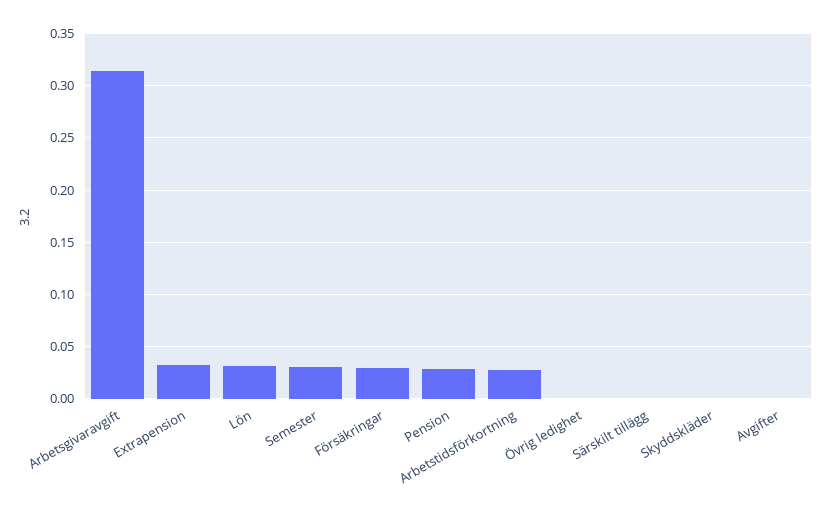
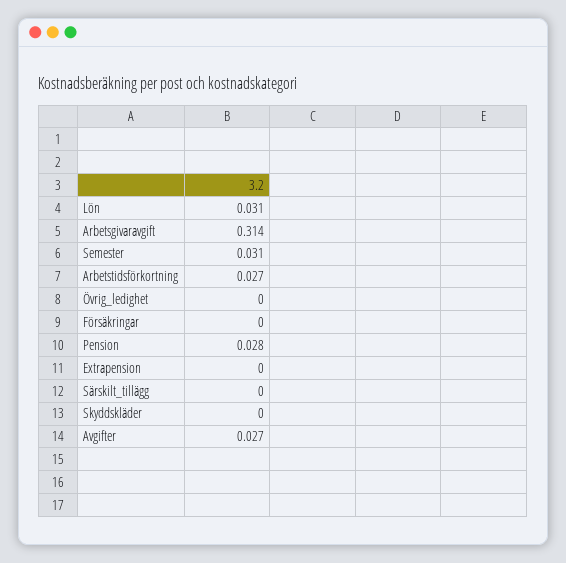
  {
    "Arbetsgivaravgift": 0.314,
-   "Extrapension": 0.03,
+   "Extrapension": 0,
    "Lön": 0.031,
    "Semester": 0.031,
-   "Försäkringar": 0.03,
+   "Försäkringar": 0,
    "Pension": 0.028,
    "Arbetstidsförkortning": 0.027,
    "Övrig ledighet": 0,
    "Särskilt tillägg": 0,
    "Skyddskläder": 0,
-   "Avgifter": 0
+   "Avgifter": 0.027
  }

